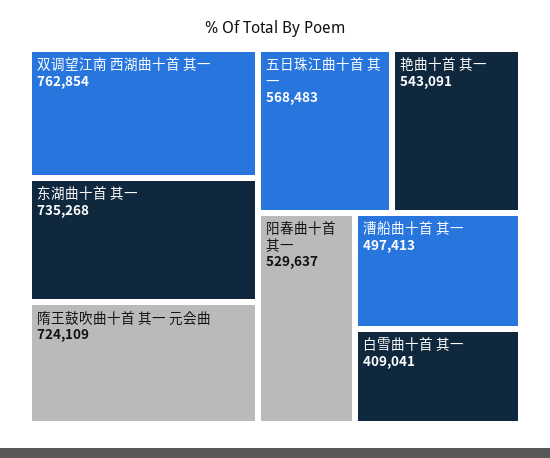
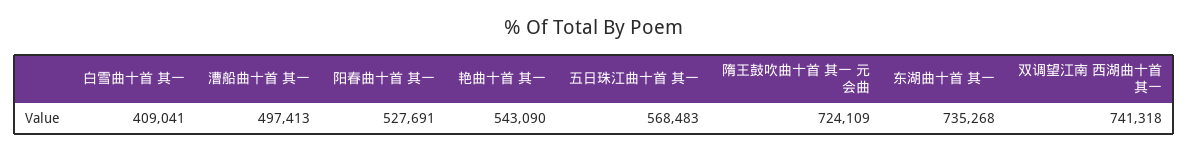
  {
-   "双调望江南 西湖曲十首 其一": 762854,
+   "双调望江南 西湖曲十首 其一": 741318,
    "东湖曲十首 其一": 735268,
    "隋王鼓吹曲十首 其一 元会曲": 724109,
    "五日珠江曲十首 其一": 568483,
-   "艳曲十首 其一": 543091,
+   "艳曲十首 其一": 543090,
-   "阳春曲十首 其一": 529637,
+   "阳春曲十首 其一": 527691,
    "漕船曲十首 其一": 497413,
    "白雪曲十首 其一": 409041
  }

